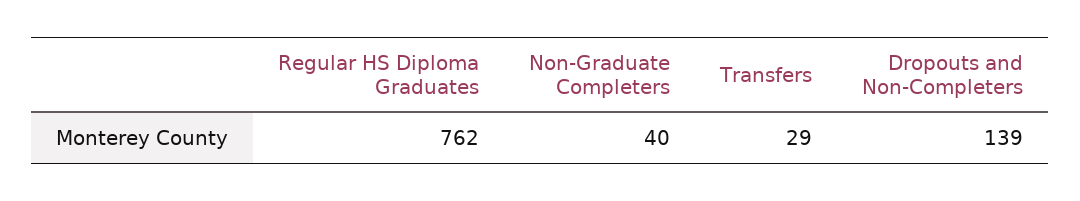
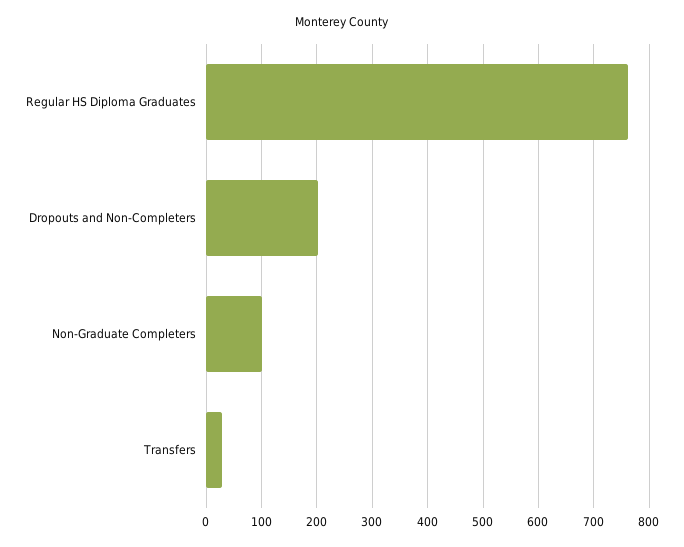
  {
    "Regular HS Diploma Graduates": 762,
-   "Non-Graduate Completers": 40,
+   "Non-Graduate Completers": 100,
    "Transfers": 29,
-   "Dropouts and Non-Completers": 139
+   "Dropouts and Non-Completers": 200
  }

